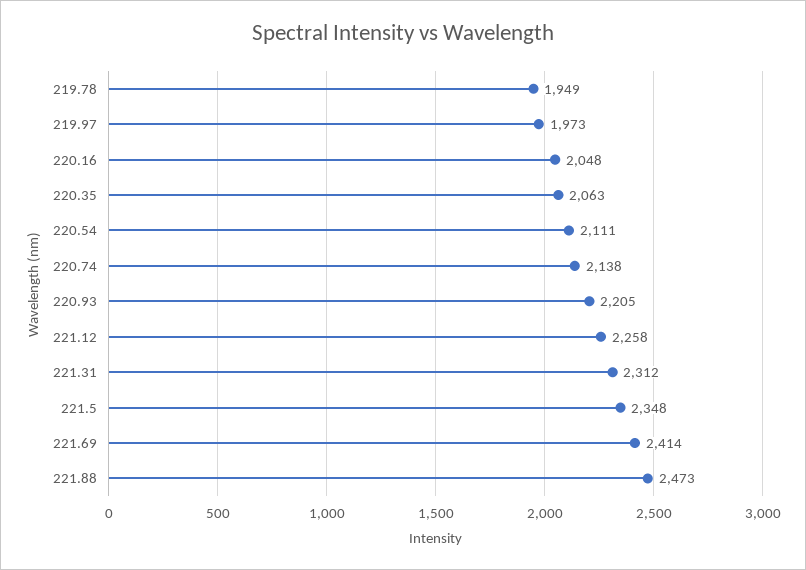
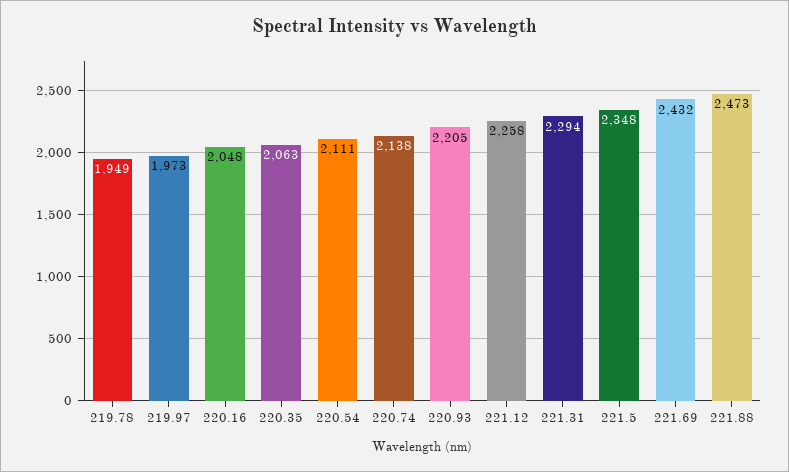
  {
    "219.78": 1949,
    "219.97": 1973,
    "220.16": 2048,
    "220.35": 2063,
    "220.54": 2111,
    "220.74": 2138,
    "220.93": 2205,
    "221.12": 2258,
-   "221.31": 2312,
+   "221.31": 2294,
    "221.5": 2348,
-   "221.69": 2414,
+   "221.69": 2432,
    "221.88": 2473
  }

